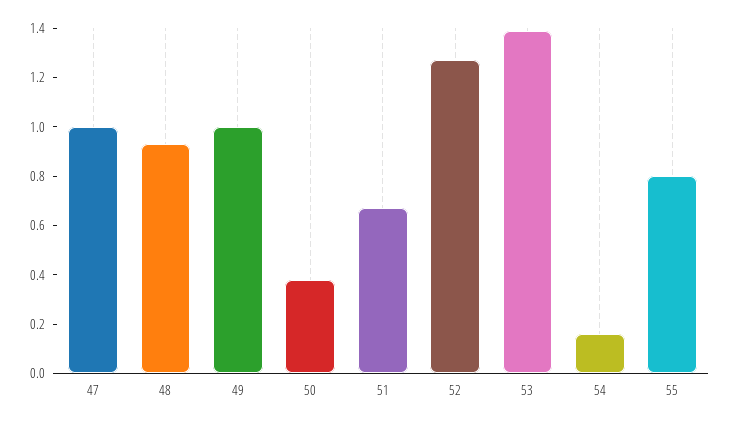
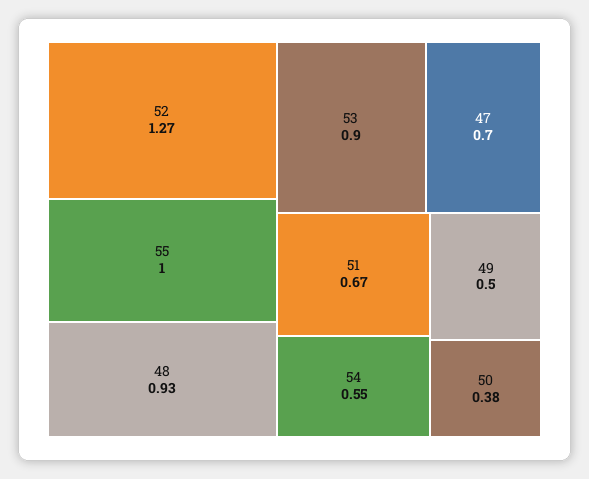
  {
-   "47": 1,
+   "47": 0.7,
    "48": 0.93,
-   "49": 1,
+   "49": 0.5,
    "50": 0.38,
    "51": 0.67,
    "52": 1.27,
-   "53": 1.4,
+   "53": 0.9,
-   "54": 0.15,
+   "54": 0.55,
-   "55": 0.8
+   "55": 1
  }

